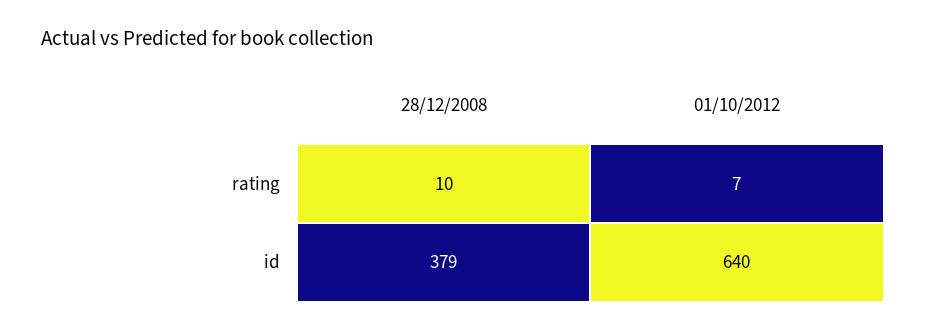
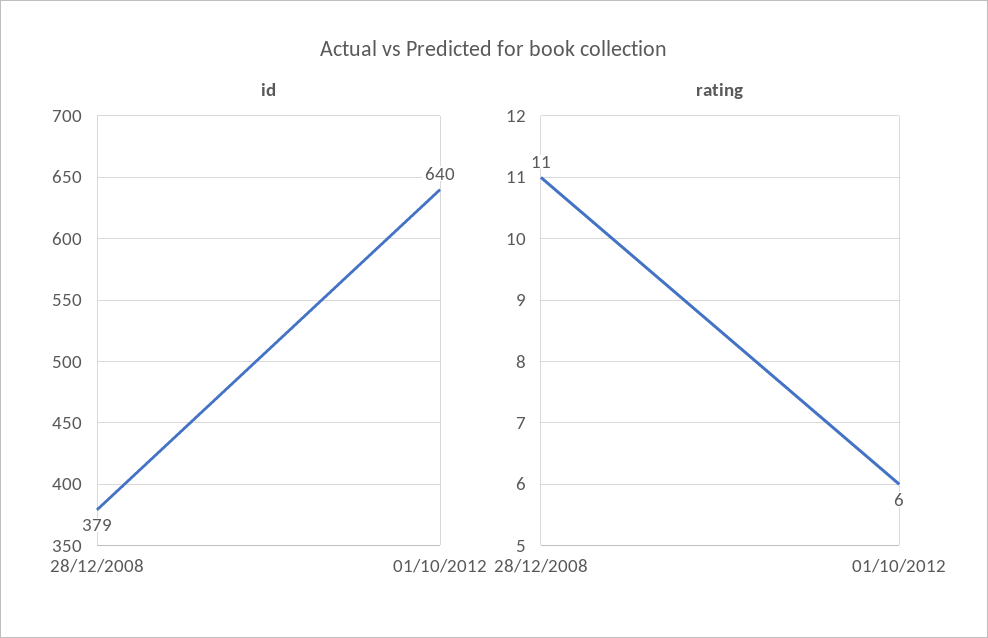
  {
    "rating": {
-     "28/12/2008": 10,
+     "28/12/2008": 11,
-     "01/10/2012": 7
+     "01/10/2012": 6
    },
    "id": {
      "28/12/2008": 379,
      "01/10/2012": 640
    }
  }

